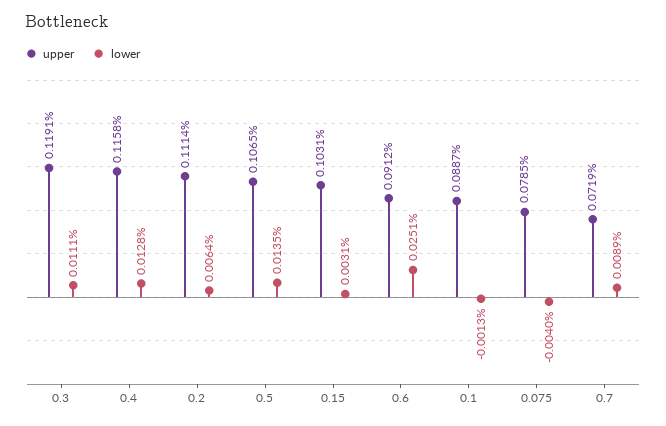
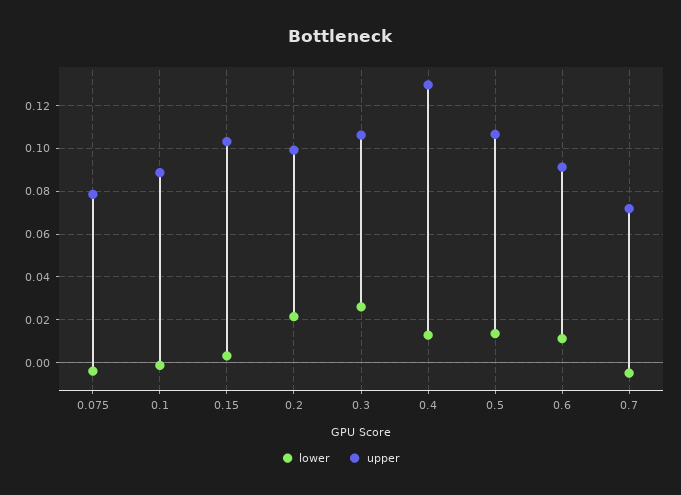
  {
    "upper": {
-     "0.3": 0.1191,
+     "0.3": 0.105,
-     "0.4": 0.1158,
+     "0.4": 0.13,
-     "0.2": 0.1114,
+     "0.2": 0.1,
      "0.5": 0.1065,
      "0.15": 0.1031,
      "0.6": 0.0912,
      "0.1": 0.0887,
      "0.075": 0.0785,
      "0.7": 0.0719
    },
    "lower": {
-     "0.3": 0.0111,
+     "0.3": 0.025,
      "0.4": 0.0128,
-     "0.2": 0.0064,
+     "0.2": 0.02,
      "0.5": 0.0135,
      "0.15": 0.0031,
-     "0.6": 0.0251,
+     "0.6": 0.01,
      "0.1": -0.0013,
      "0.075": -0.004,
-     "0.7": 0.0089
+     "0.7": -0.005
    }
  }

